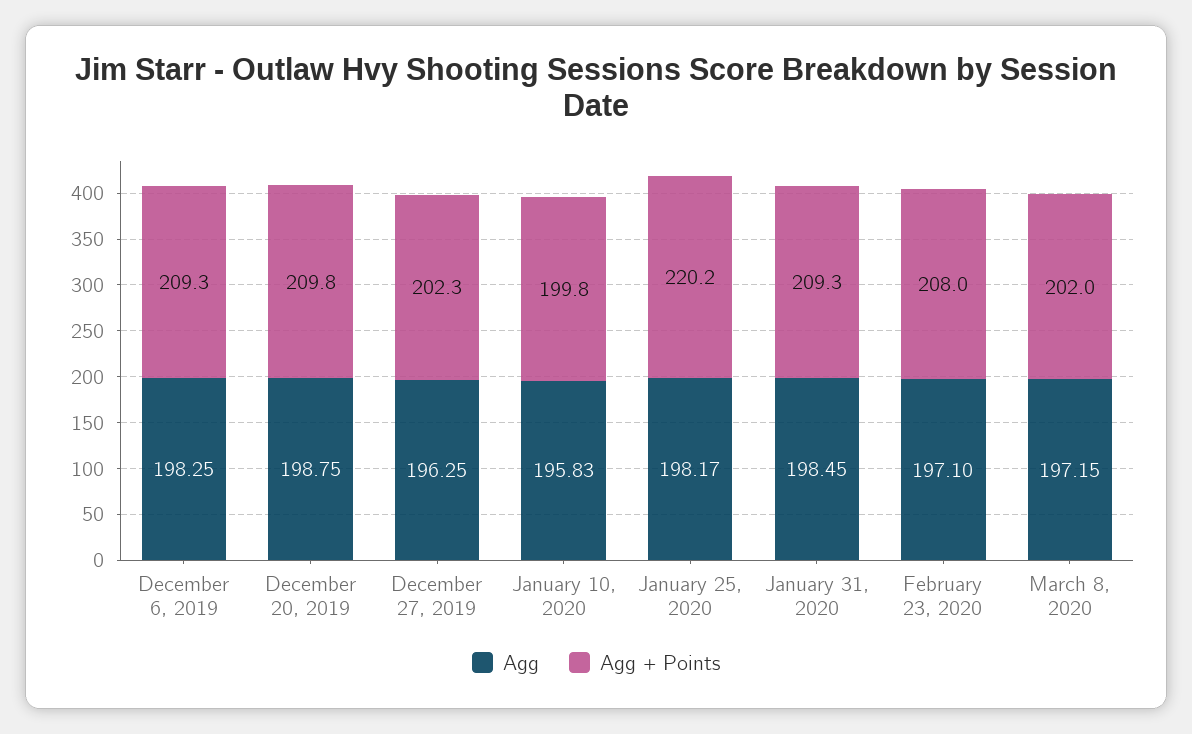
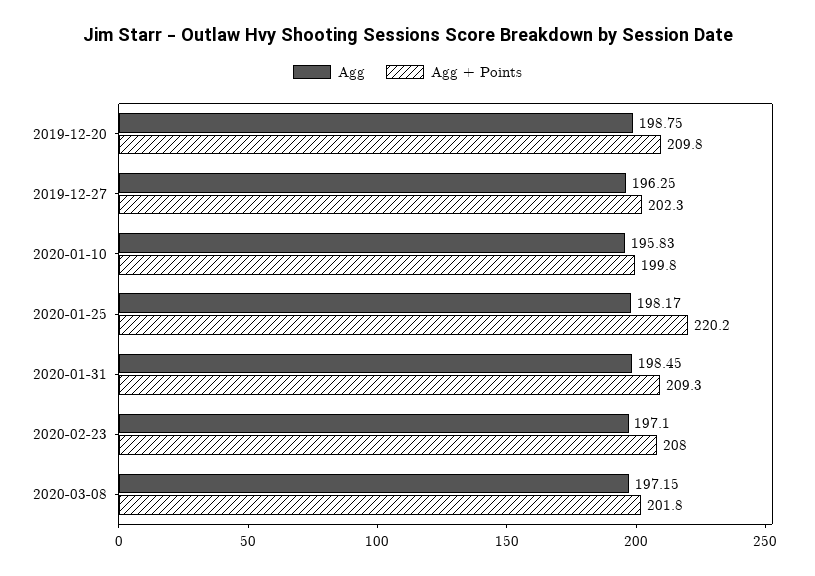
  {
    "Agg": {
-     "December 6, 2019": 198.25,
      "December 20, 2019": 198.75,
      "December 27, 2019": 196.25,
      "January 10, 2020": 195.83,
      "January 25, 2020": 198.17,
      "January 31, 2020": 198.45,
      "February 23, 2020": 197.1,
      "March 8, 2020": 197.15
    },
    "Agg + Points": {
-     "December 6, 2019": 209.3,
      "December 20, 2019": 209.8,
      "December 27, 2019": 202.3,
      "January 10, 2020": 199.8,
      "January 25, 2020": 220.2,
      "January 31, 2020": 209.3,
      "February 23, 2020": 208,
-     "March 8, 2020": 202
+     "March 8, 2020": 201.8
    }
  }

